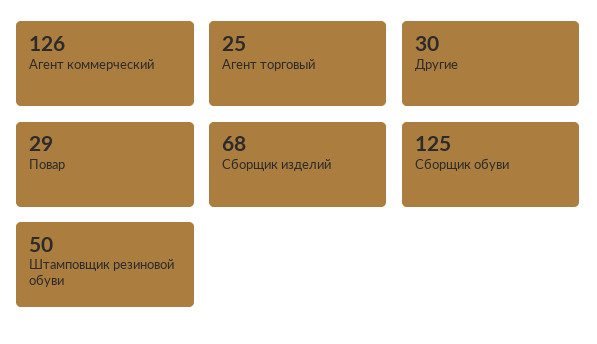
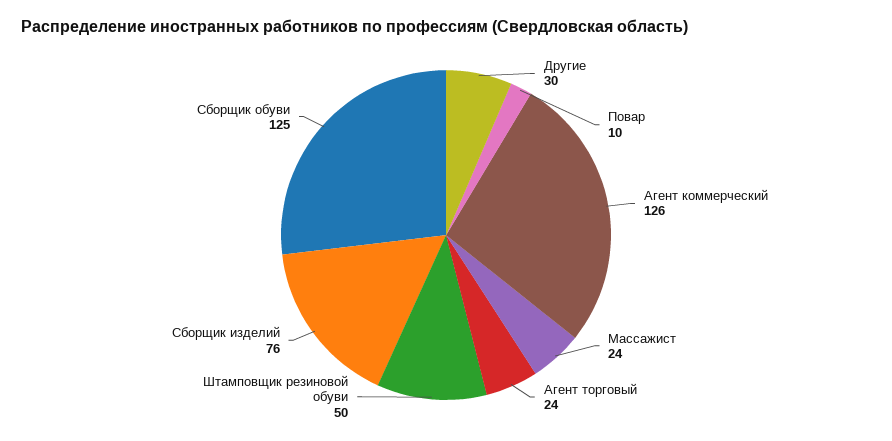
  {
    "Агент коммерческий": 126,
-   "Агент торговый": 25,
+   "Агент торговый": 24,
    "Другие": 30,
-   "Повар": 29,
+   "Повар": 10,
-   "Сборщик изделий": 68,
+   "Сборщик изделий": 76,
    "Сборщик обуви": 125,
-   "Штамповщик резиновой обуви": 50
+   "Штамповщик резиновой обуви": 50,
+   "Массажист": 24
  }

